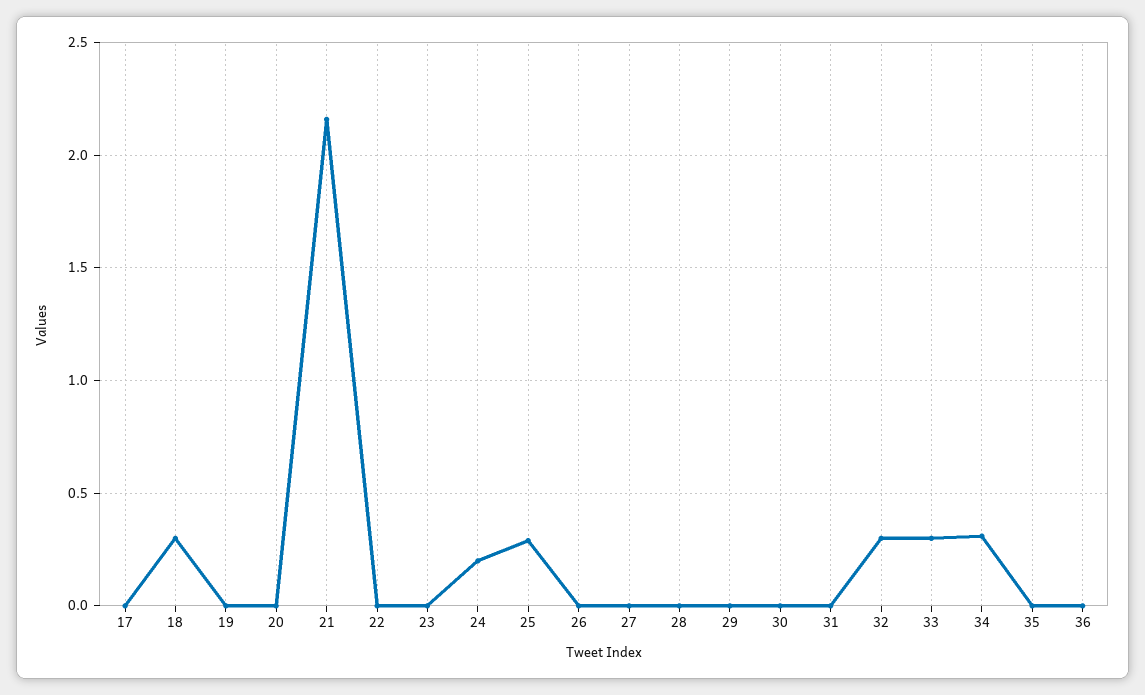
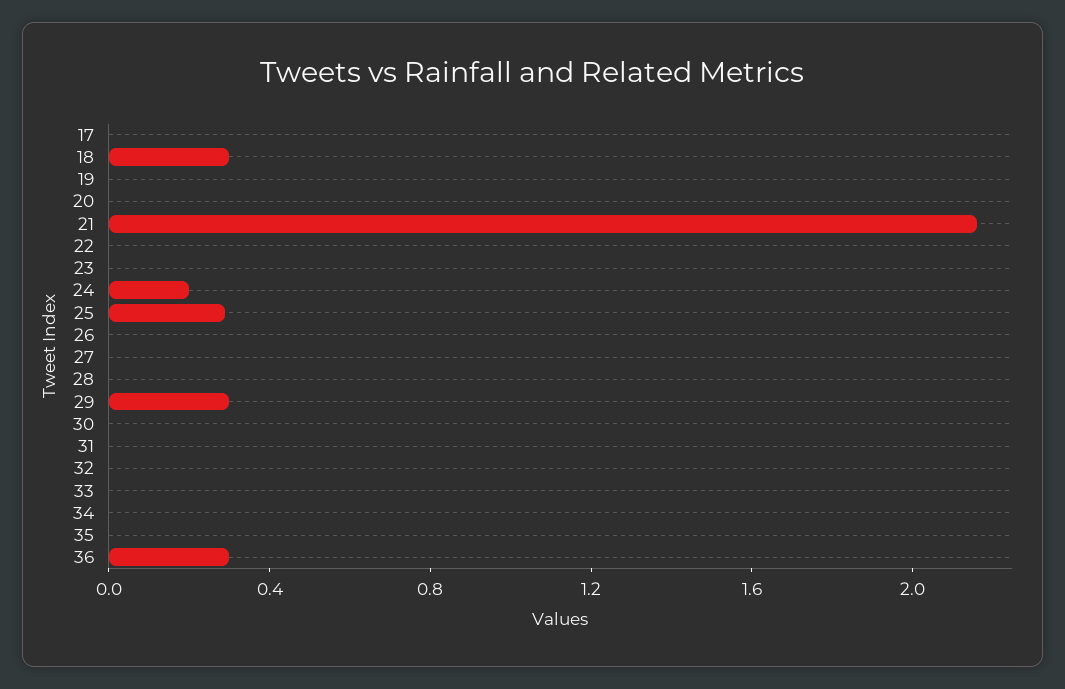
  {
    "17": 0,
    "18": 0.3,
    "19": 0,
    "20": 0,
    "21": 2.15,
    "22": 0,
    "23": 0,
    "24": 0.2,
    "25": 0.3,
    "26": 0,
    "27": 0,
    "28": 0,
-   "29": 0,
+   "29": 0.3,
    "30": 0,
    "31": 0,
-   "32": 0.3,
+   "32": 0,
-   "33": 0.3,
+   "33": 0,
-   "34": 0.3,
+   "34": 0,
    "35": 0,
-   "36": 0
+   "36": 0.3
  }

